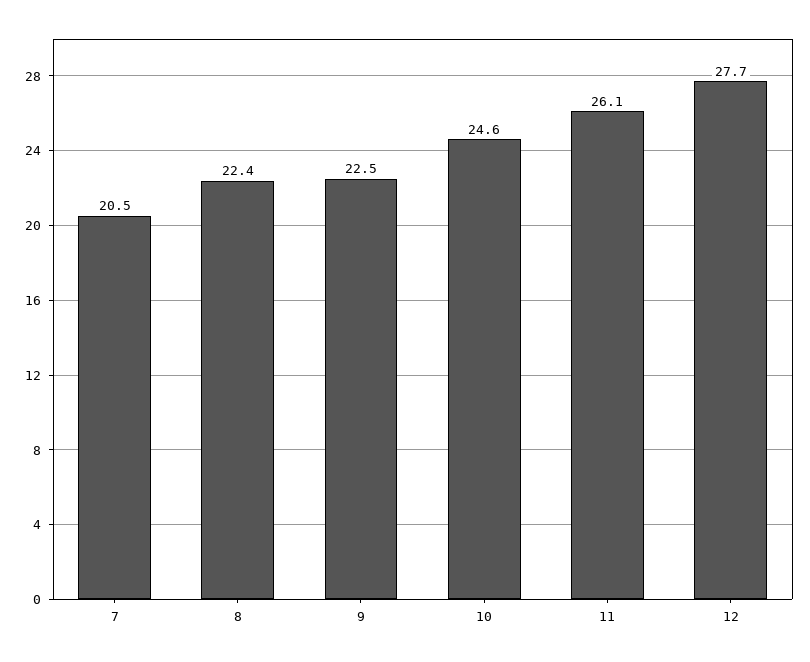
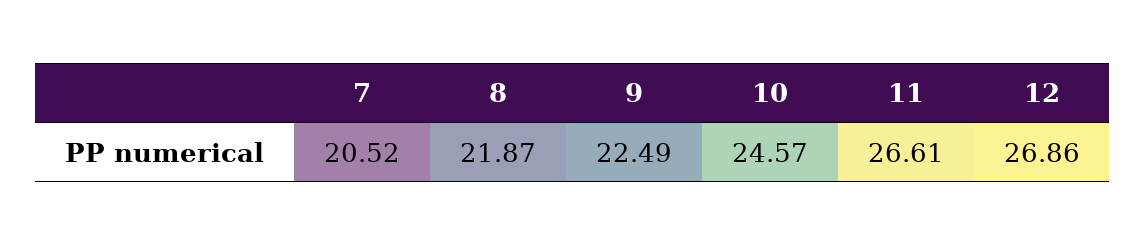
  {
    "7": 20.52,
-   "8": 22.4,
+   "8": 21.87,
    "9": 22.49,
    "10": 24.57,
-   "11": 26.1,
+   "11": 26.61,
-   "12": 27.7
+   "12": 26.86
  }

